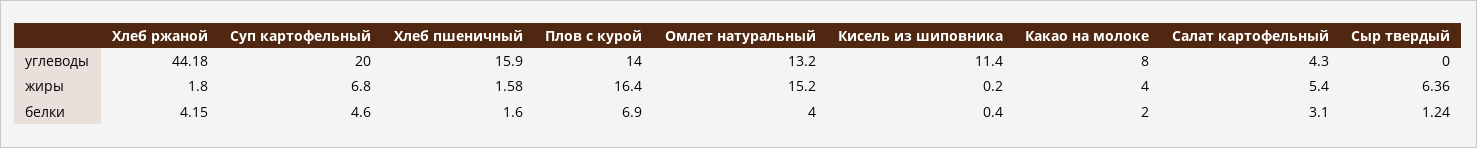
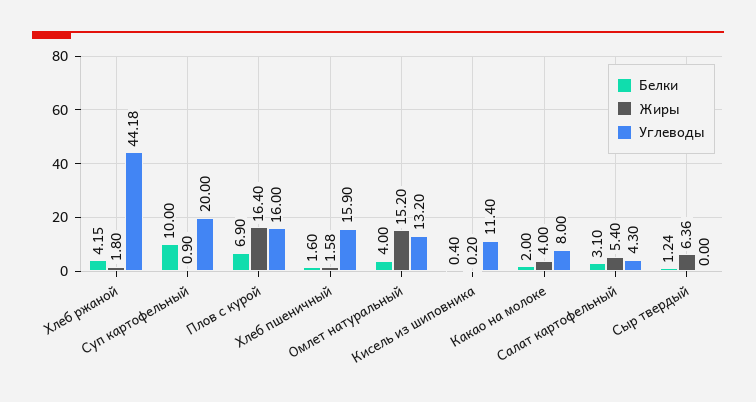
  {
    "углеводы": {
      "Хлеб ржаной": 44.18,
      "Суп картофельный": 20,
      "Хлеб пшеничный": 15.9,
-     "Плов с курой": 14,
+     "Плов с курой": 16,
      "Омлет натуральный": 13.2,
      "Кисель из шиповника": 11.4,
      "Какао на молоке": 8,
      "Салат картофельный": 4.3,
      "Сыр твердый": 0
    },
    "жиры": {
      "Хлеб ржаной": 1.8,
-     "Суп картофельный": 6.8,
+     "Суп картофельный": 0.9,
      "Хлеб пшеничный": 1.58,
      "Плов с курой": 16.4,
      "Омлет натуральный": 15.2,
      "Кисель из шиповника": 0.2,
      "Какао на молоке": 4,
      "Салат картофельный": 5.4,
      "Сыр твердый": 6.36
    },
    "белки": {
      "Хлеб ржаной": 4.15,
-     "Суп картофельный": 4.6,
+     "Суп картофельный": 10,
      "Хлеб пшеничный": 1.6,
      "Плов с курой": 6.9,
      "Омлет натуральный": 4,
      "Кисель из шиповника": 0.4,
      "Какао на молоке": 2,
      "Салат картофельный": 3.1,
      "Сыр твердый": 1.24
    }
  }

